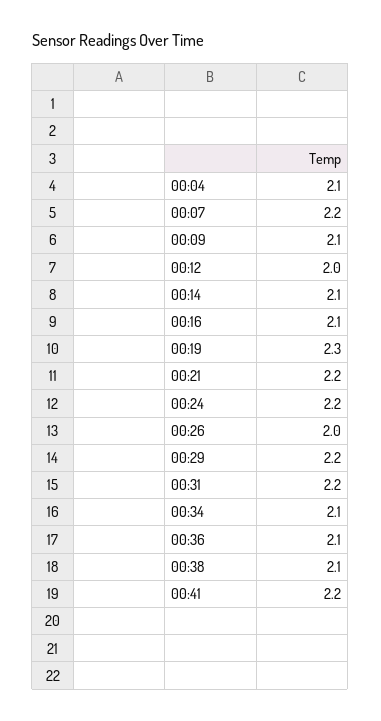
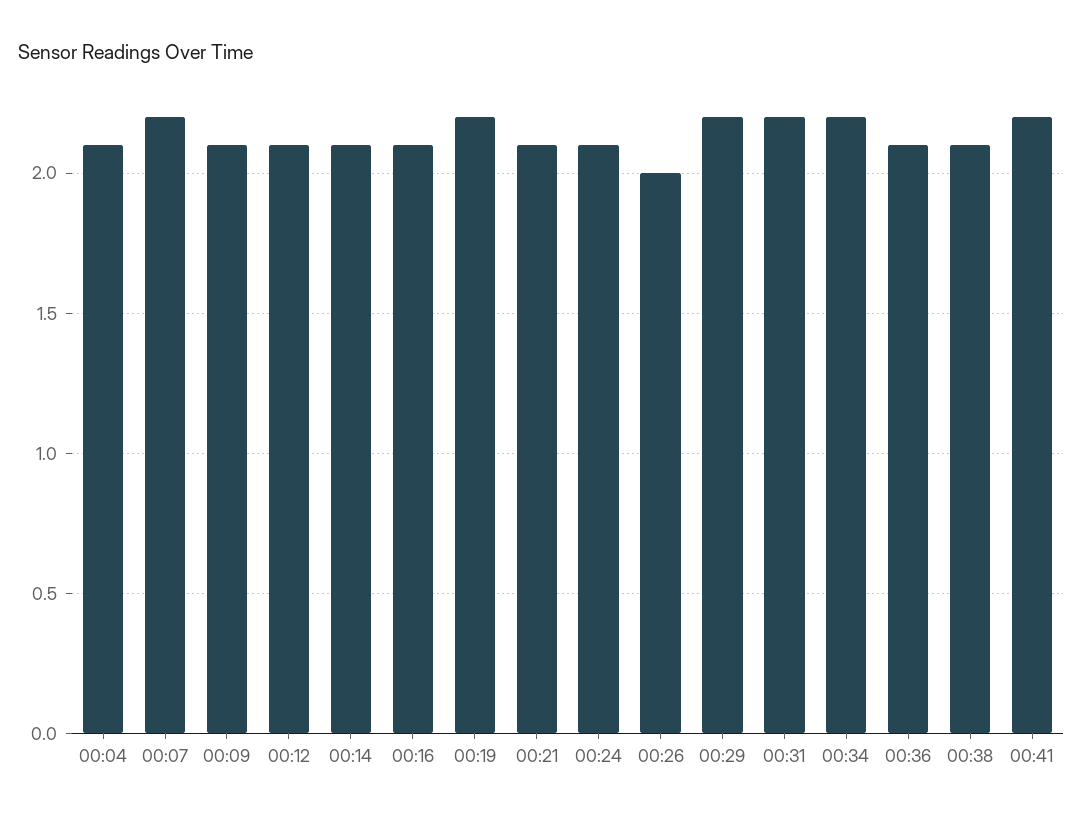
  {
    "00:04": 2.1,
    "00:07": 2.2,
    "00:09": 2.1,
-   "00:12": 2,
+   "00:12": 2.1,
    "00:14": 2.1,
    "00:16": 2.1,
-   "00:19": 2.3,
+   "00:19": 2.2,
-   "00:21": 2.2,
+   "00:21": 2.1,
-   "00:24": 2.2,
+   "00:24": 2.1,
    "00:26": 2,
    "00:29": 2.2,
    "00:31": 2.2,
-   "00:34": 2.1,
+   "00:34": 2.2,
    "00:36": 2.1,
    "00:38": 2.1,
    "00:41": 2.2
  }

